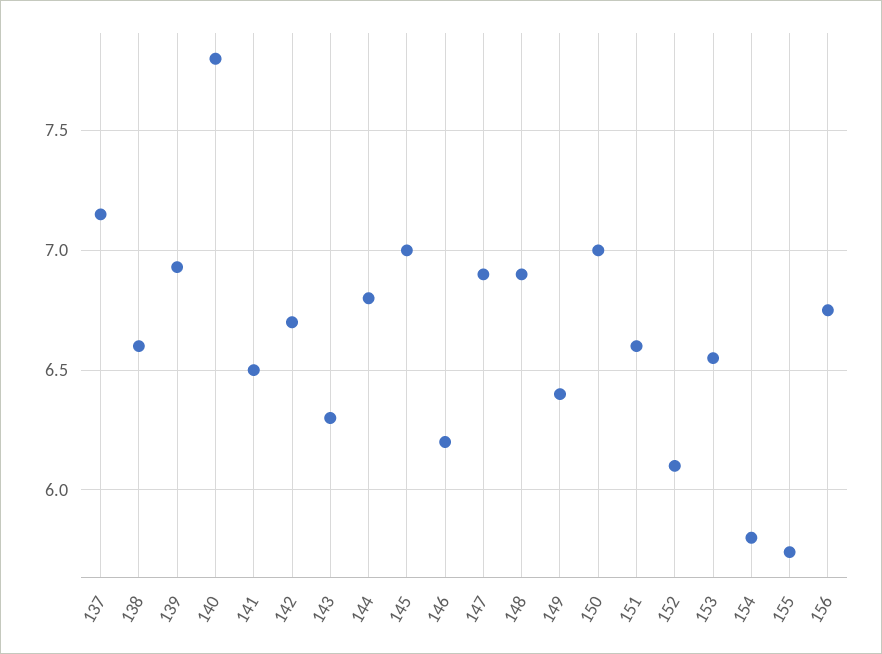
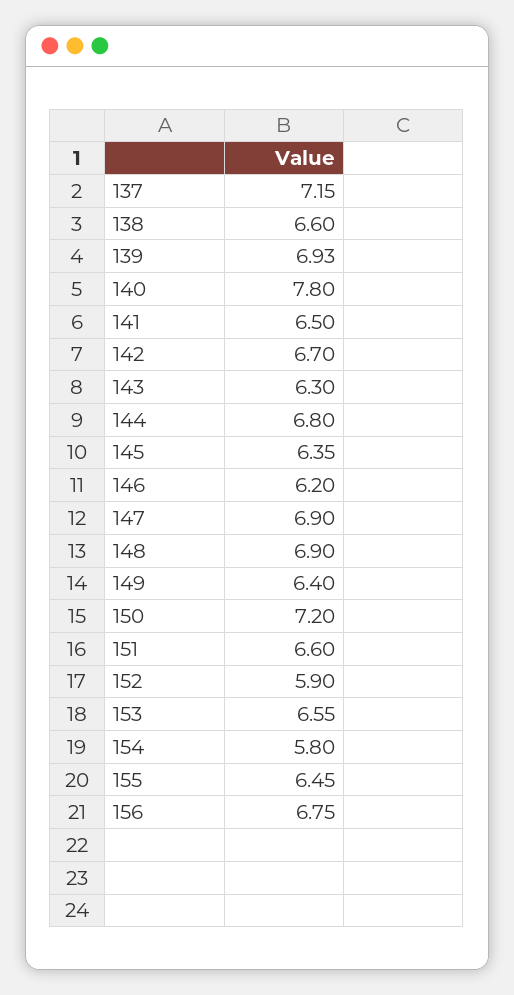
  {
    "137": 7.15,
    "138": 6.6,
    "139": 6.93,
    "140": 7.8,
    "141": 6.5,
    "142": 6.7,
    "143": 6.3,
    "144": 6.8,
-   "145": 7,
+   "145": 6.35,
    "146": 6.2,
    "147": 6.9,
    "148": 6.9,
    "149": 6.4,
-   "150": 7,
+   "150": 7.2,
    "151": 6.6,
-   "152": 6.1,
+   "152": 5.9,
    "153": 6.55,
    "154": 5.8,
-   "155": 5.75,
+   "155": 6.45,
    "156": 6.75
  }

